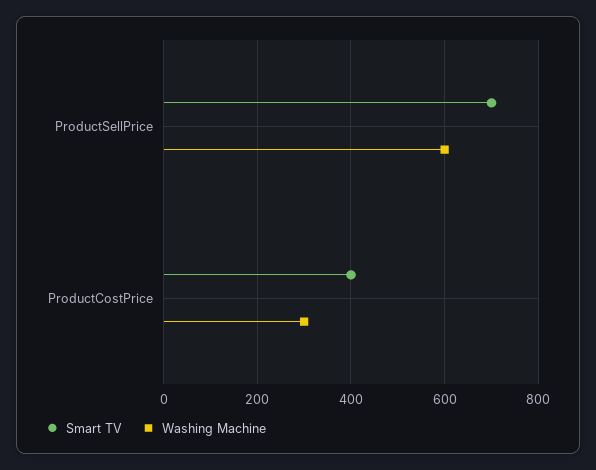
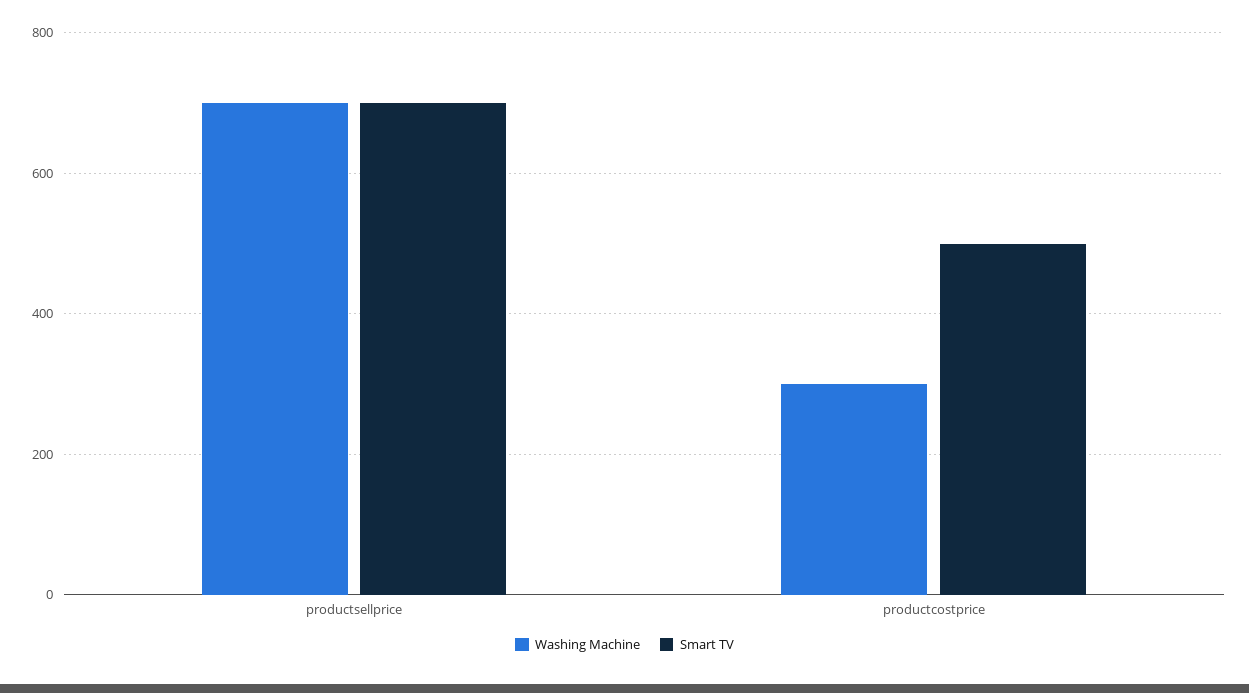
  {
    "Smart TV": {
      "ProductSellPrice": 700,
-     "ProductCostPrice": 400
+     "ProductCostPrice": 500
    },
    "Washing Machine": {
-     "ProductSellPrice": 600,
+     "ProductSellPrice": 700,
      "ProductCostPrice": 300
    }
  }

